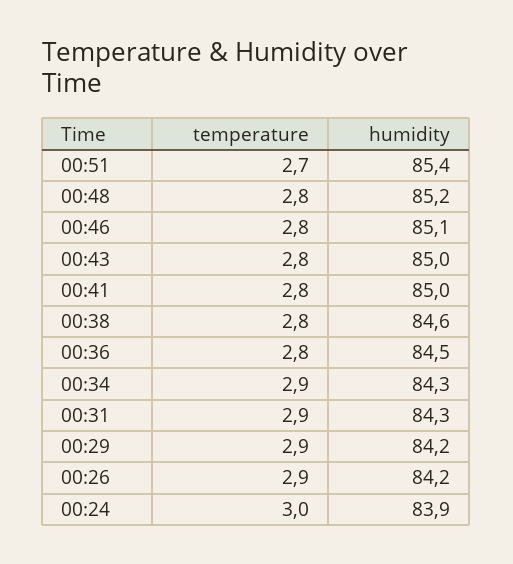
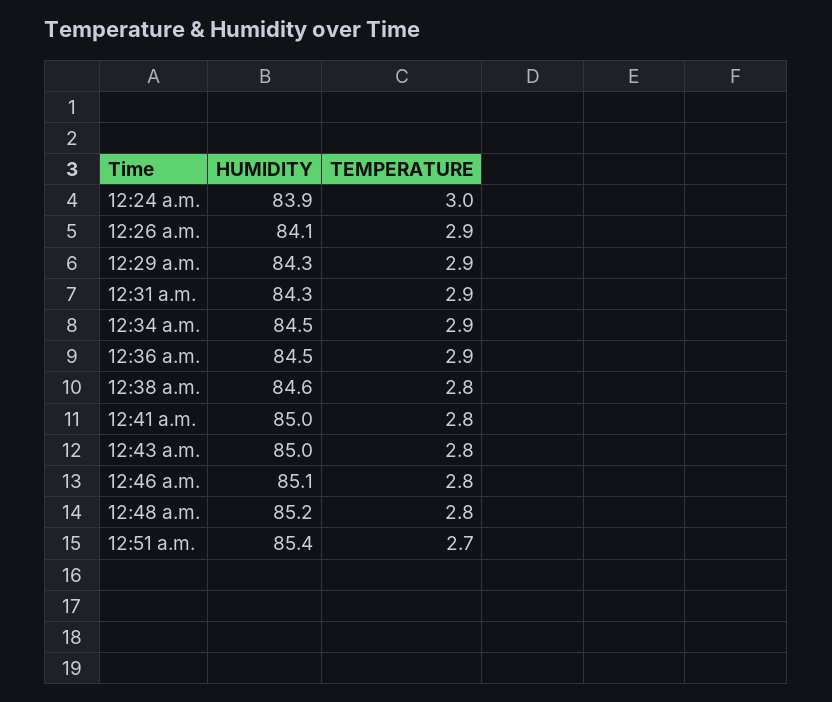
  {
    "temperature": {
      "00:51": 2.7,
      "00:48": 2.8,
      "00:46": 2.8,
      "00:43": 2.8,
      "00:41": 2.8,
      "00:38": 2.8,
-     "00:36": 2.8,
+     "00:36": 2.9,
      "00:34": 2.9,
      "00:31": 2.9,
      "00:29": 2.9,
      "00:26": 2.9,
      "00:24": 3
    },
    "humidity": {
      "00:51": 85.4,
      "00:48": 85.2,
      "00:46": 85.1,
      "00:43": 85,
      "00:41": 85,
      "00:38": 84.6,
      "00:36": 84.5,
-     "00:34": 84.3,
+     "00:34": 84.5,
      "00:31": 84.3,
-     "00:29": 84.2,
+     "00:29": 84.3,
-     "00:26": 84.2,
+     "00:26": 84.1,
      "00:24": 83.9
    }
  }

